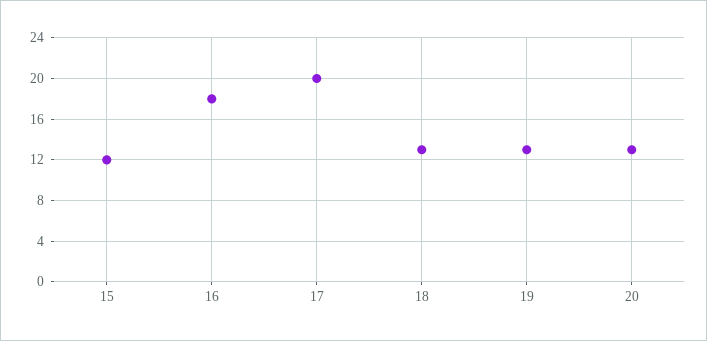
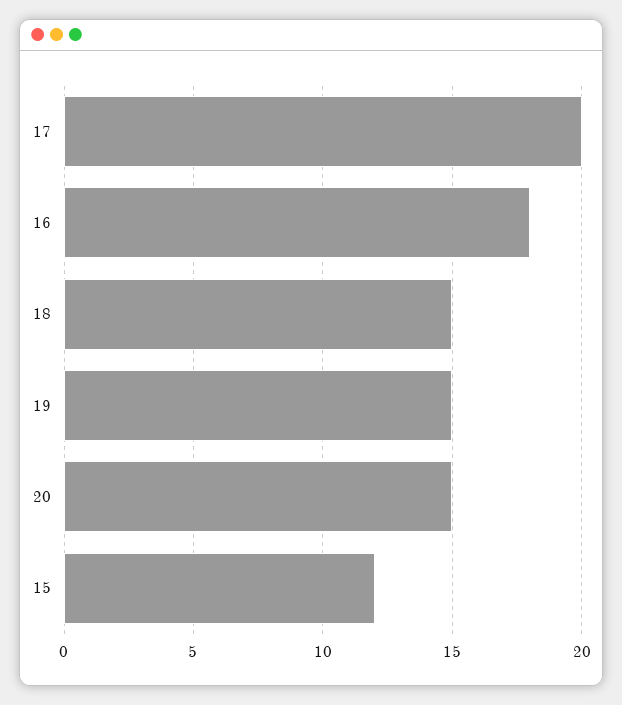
  {
    "15": 12,
    "16": 18,
    "17": 20,
-   "18": 13,
+   "18": 15,
-   "19": 13,
+   "19": 15,
-   "20": 13
+   "20": 15
  }

